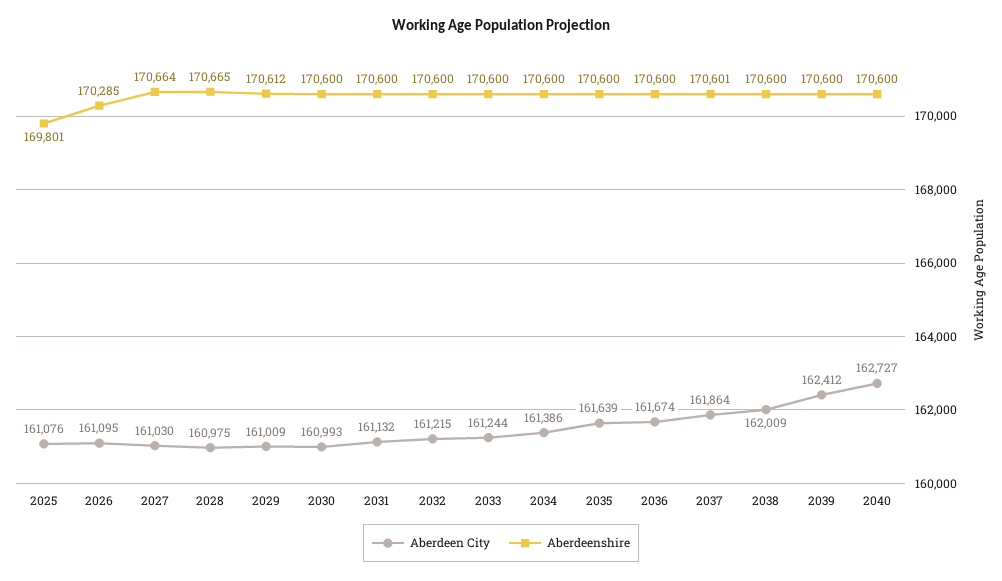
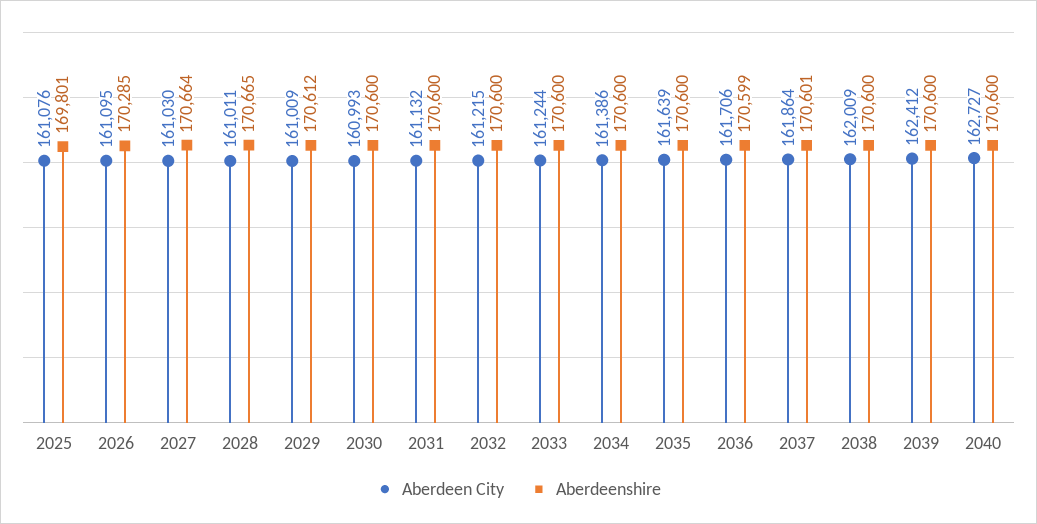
  {
    "Aberdeen City": {
      "2025": 161076,
      "2026": 161095,
      "2027": 161030,
-     "2028": 160975,
+     "2028": 161011,
      "2029": 161009,
      "2030": 160993,
      "2031": 161132,
      "2032": 161215,
      "2033": 161244,
      "2034": 161386,
      "2035": 161639,
-     "2036": 161674,
+     "2036": 161706,
      "2037": 161864,
      "2038": 162009,
      "2039": 162412,
      "2040": 162727
    },
    "Aberdeenshire": {
      "2025": 169801,
      "2026": 170285,
      "2027": 170664,
      "2028": 170665,
      "2029": 170612,
      "2030": 170600,
      "2031": 170600,
      "2032": 170600,
      "2033": 170600,
      "2034": 170600,
      "2035": 170600,
-     "2036": 170600,
+     "2036": 170599,
      "2037": 170601,
      "2038": 170600,
      "2039": 170600,
      "2040": 170600
    }
  }

